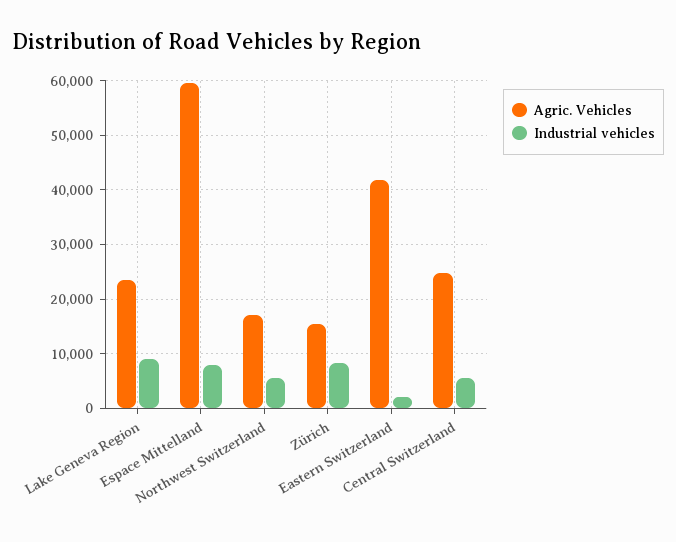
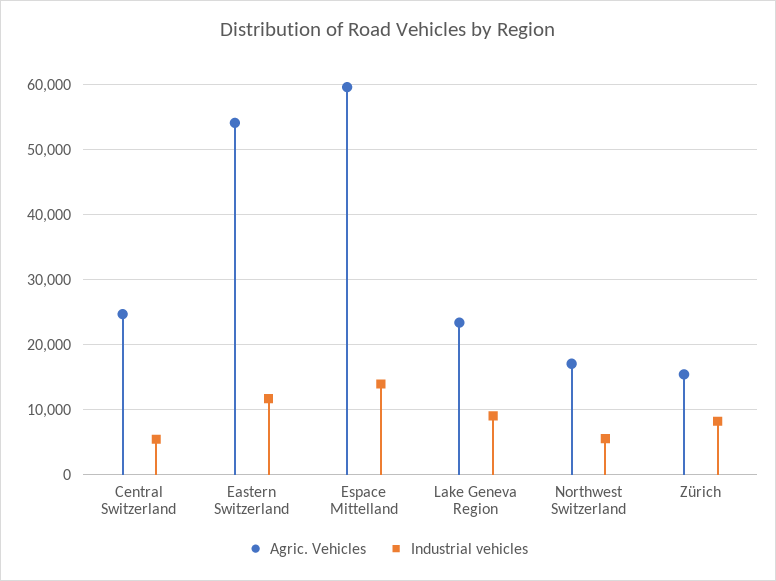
  {
    "Agric. Vehicles": {
      "Lake Geneva Region": 23000,
      "Espace Mittelland": 60000,
      "Northwest Switzerland": 17000,
      "Zürich": 15000,
-     "Eastern Switzerland": 42000,
+     "Eastern Switzerland": 54000,
      "Central Switzerland": 25000
    },
    "Industrial vehicles": {
      "Lake Geneva Region": 9000,
-     "Espace Mittelland": 8000,
+     "Espace Mittelland": 14000,
      "Northwest Switzerland": 6000,
      "Zürich": 8000,
-     "Eastern Switzerland": 2000,
+     "Eastern Switzerland": 12000,
      "Central Switzerland": 5000
    }
  }

